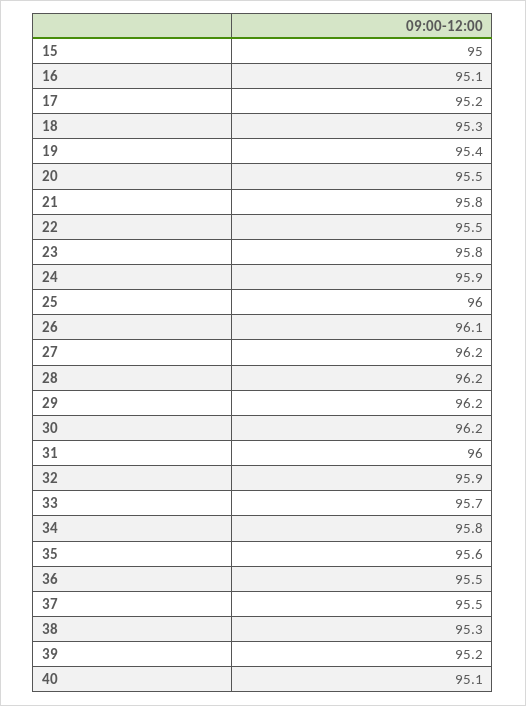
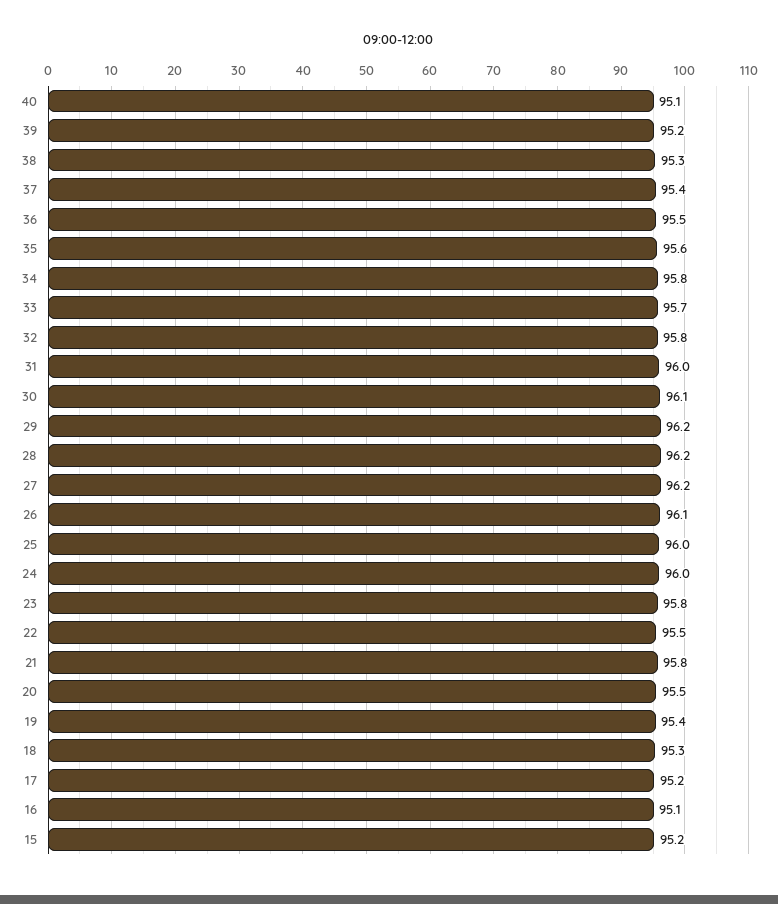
  {
-   "15": 95,
+   "15": 95.2,
    "16": 95.1,
    "17": 95.2,
    "18": 95.3,
    "19": 95.4,
    "20": 95.5,
    "21": 95.8,
    "22": 95.5,
    "23": 95.8,
-   "24": 95.9,
+   "24": 96,
    "25": 96,
    "26": 96.1,
    "27": 96.2,
    "28": 96.2,
    "29": 96.2,
-   "30": 96.2,
+   "30": 96.1,
    "31": 96,
-   "32": 95.9,
+   "32": 95.8,
    "33": 95.7,
    "34": 95.8,
    "35": 95.6,
    "36": 95.5,
-   "37": 95.5,
+   "37": 95.4,
    "38": 95.3,
    "39": 95.2,
    "40": 95.1
  }

